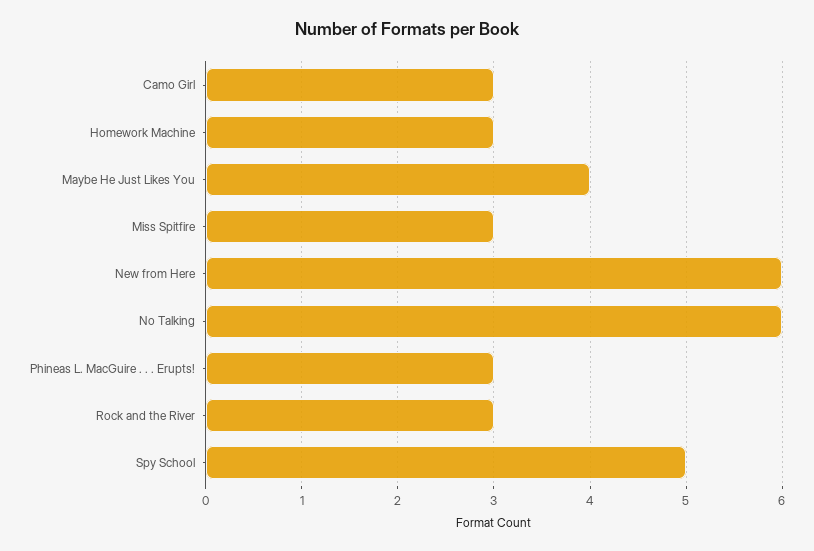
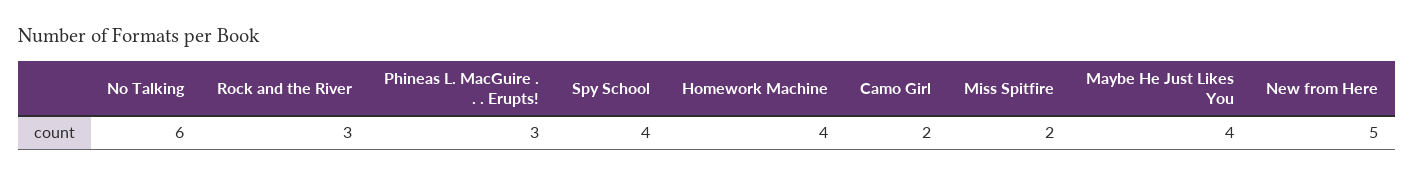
  {
-   "Camo Girl": 3,
+   "Camo Girl": 2,
-   "Homework Machine": 3,
+   "Homework Machine": 4,
    "Maybe He Just Likes You": 4,
-   "Miss Spitfire": 3,
+   "Miss Spitfire": 2,
-   "New from Here": 6,
+   "New from Here": 5,
    "No Talking": 6,
    "Phineas L. MacGuire . . . Erupts!": 3,
    "Rock and the River": 3,
-   "Spy School": 5
+   "Spy School": 4
  }

